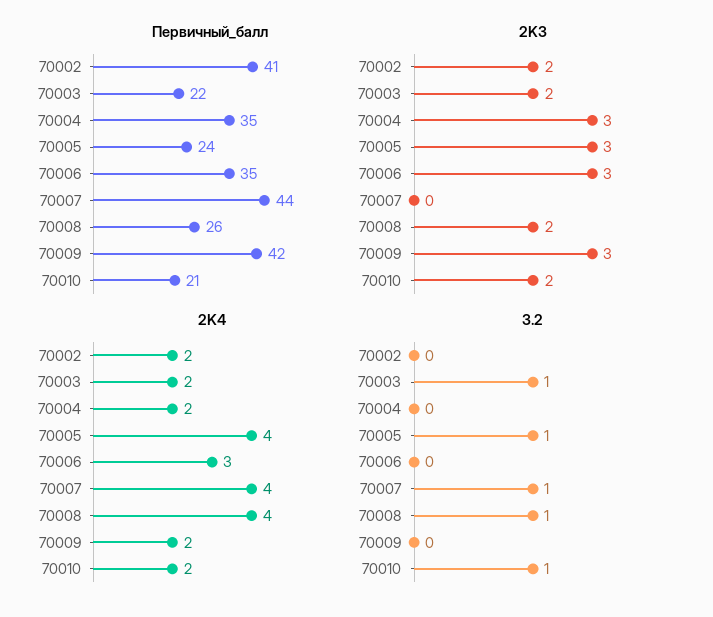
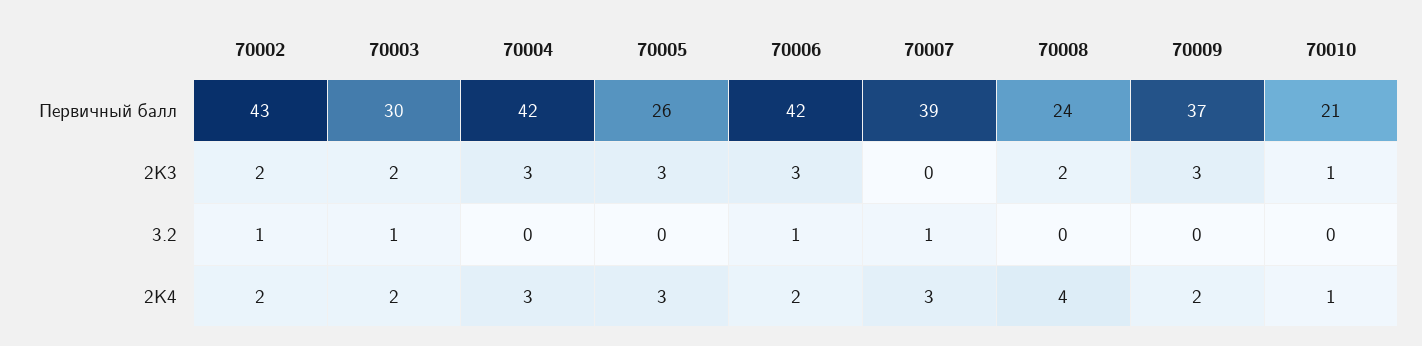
  {
    "Первичный_балл": {
-     "70002": 41,
+     "70002": 43,
-     "70003": 22,
+     "70003": 30,
-     "70004": 35,
+     "70004": 42,
-     "70005": 24,
+     "70005": 26,
-     "70006": 35,
+     "70006": 42,
-     "70007": 44,
+     "70007": 39,
-     "70008": 26,
+     "70008": 24,
-     "70009": 42,
+     "70009": 37,
      "70010": 21
    },
    "2K3": {
      "70002": 2,
      "70003": 2,
      "70004": 3,
      "70005": 3,
      "70006": 3,
      "70007": 0,
      "70008": 2,
      "70009": 3,
-     "70010": 2
+     "70010": 1
    },
    "2K4": {
      "70002": 2,
      "70003": 2,
-     "70004": 2,
+     "70004": 3,
-     "70005": 4,
+     "70005": 3,
-     "70006": 3,
+     "70006": 2,
-     "70007": 4,
+     "70007": 3,
      "70008": 4,
      "70009": 2,
-     "70010": 2
+     "70010": 1
    },
    "3.2": {
-     "70002": 0,
+     "70002": 1,
      "70003": 1,
      "70004": 0,
-     "70005": 1,
+     "70005": 0,
-     "70006": 0,
+     "70006": 1,
      "70007": 1,
-     "70008": 1,
+     "70008": 0,
      "70009": 0,
-     "70010": 1
+     "70010": 0
    }
  }

